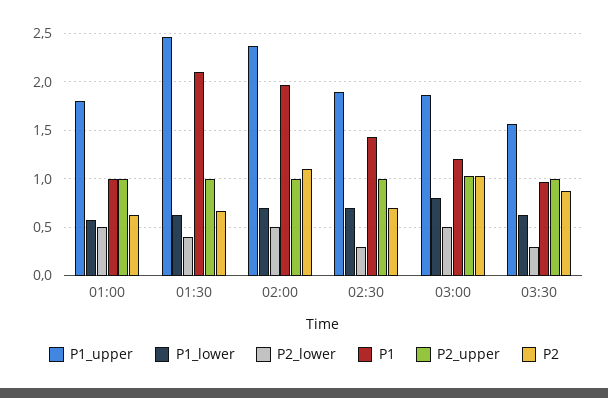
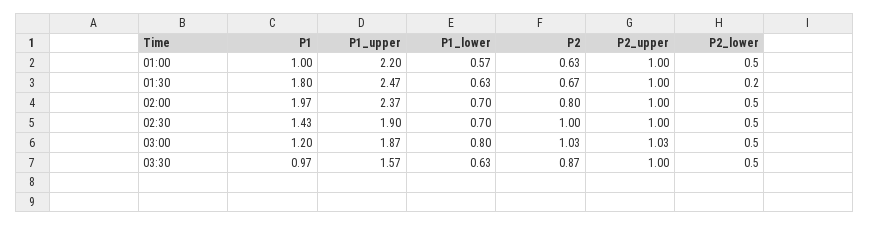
  {
    "P1_upper": {
-     "01:00": 1.8,
+     "01:00": 2.2,
      "01:30": 2.47,
      "02:00": 2.37,
      "02:30": 1.9,
      "03:00": 1.87,
      "03:30": 1.57
    },
    "P1_lower": {
      "01:00": 0.57,
      "01:30": 0.63,
      "02:00": 0.7,
      "02:30": 0.7,
      "03:00": 0.8,
      "03:30": 0.63
    },
    "P2_lower": {
      "01:00": 0.5,
-     "01:30": 0.4,
+     "01:30": 0.2,
      "02:00": 0.5,
-     "02:30": 0.3,
+     "02:30": 0.5,
      "03:00": 0.5,
-     "03:30": 0.3
+     "03:30": 0.5
    },
    "P1": {
      "01:00": 1,
-     "01:30": 2.1,
+     "01:30": 1.8,
      "02:00": 1.97,
      "02:30": 1.43,
      "03:00": 1.2,
      "03:30": 0.97
    },
    "P2_upper": {
      "01:00": 1,
      "01:30": 1,
      "02:00": 1,
      "02:30": 1,
      "03:00": 1.03,
      "03:30": 1
    },
    "P2": {
      "01:00": 0.63,
      "01:30": 0.67,
-     "02:00": 1.1,
+     "02:00": 0.8,
-     "02:30": 0.7,
+     "02:30": 1,
      "03:00": 1.03,
      "03:30": 0.87
    }
  }

